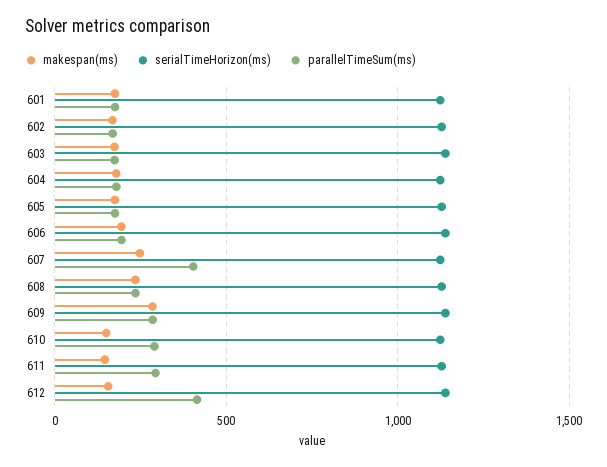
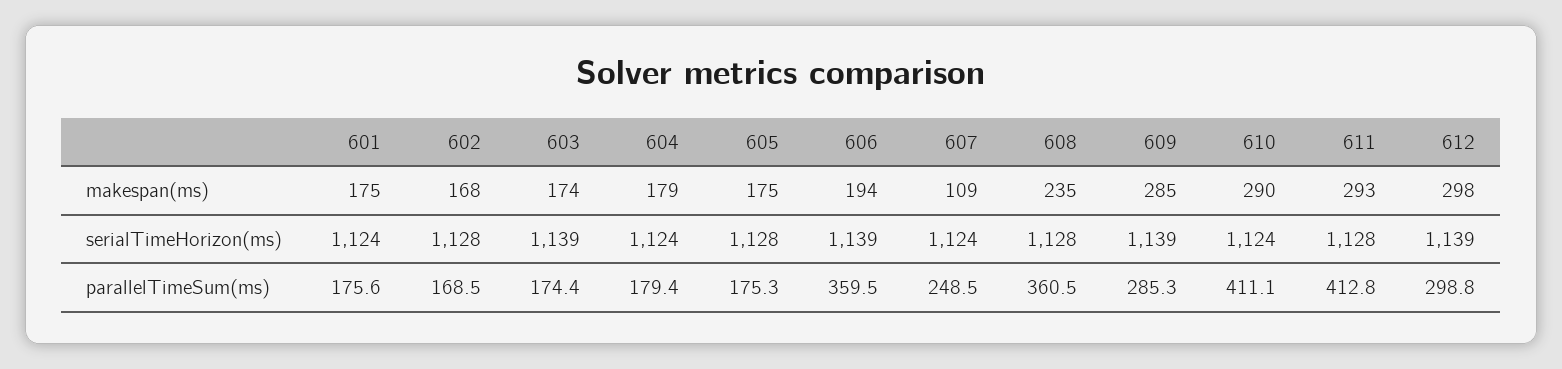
  {
    "makespan(ms)": {
      "601": 175,
      "602": 168,
      "603": 174,
      "604": 179,
      "605": 175,
      "606": 194,
-     "607": 250,
+     "607": 109,
      "608": 235,
      "609": 285,
-     "610": 150,
+     "610": 290,
-     "611": 150,
+     "611": 293,
-     "612": 150
+     "612": 298
    },
    "serialTimeHorizon(ms)": {
      "601": 1124,
      "602": 1128,
      "603": 1139,
      "604": 1124,
      "605": 1128,
      "606": 1139,
      "607": 1124,
      "608": 1128,
      "609": 1139,
      "610": 1124,
      "611": 1128,
      "612": 1139
    },
    "parallelTimeSum(ms)": {
      "601": 175.6,
      "602": 168.5,
      "603": 174.4,
      "604": 179.4,
      "605": 175.3,
-     "606": 200,
+     "606": 359.5,
-     "607": 400,
+     "607": 248.5,
-     "608": 250,
+     "608": 360.5,
      "609": 285.3,
-     "610": 300,
+     "610": 411.1,
-     "611": 300,
+     "611": 412.8,
-     "612": 400
+     "612": 298.8
    }
  }

